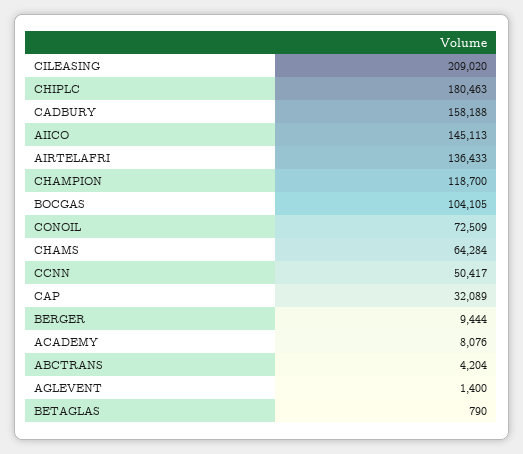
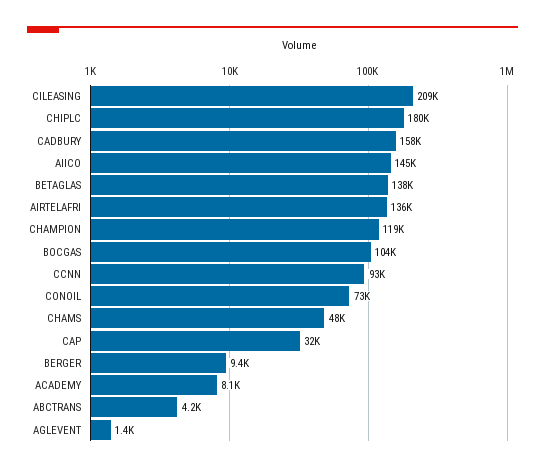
  {
    "CILEASING": 209020,
    "CHIPLC": 180463,
    "CADBURY": 158188,
    "AIICO": 145113,
    "AIRTELAFRI": 136433,
    "CHAMPION": 118700,
    "BOCGAS": 104105,
    "CONOIL": 72509,
-   "CHAMS": 64284,
+   "CHAMS": 48000,
-   "CCNN": 50417,
+   "CCNN": 93000,
    "CAP": 32089,
    "BERGER": 9444,
    "ACADEMY": 8076,
    "ABCTRANS": 4204,
    "AGLEVENT": 1400,
-   "BETAGLAS": 790
+   "BETAGLAS": 138000
  }

